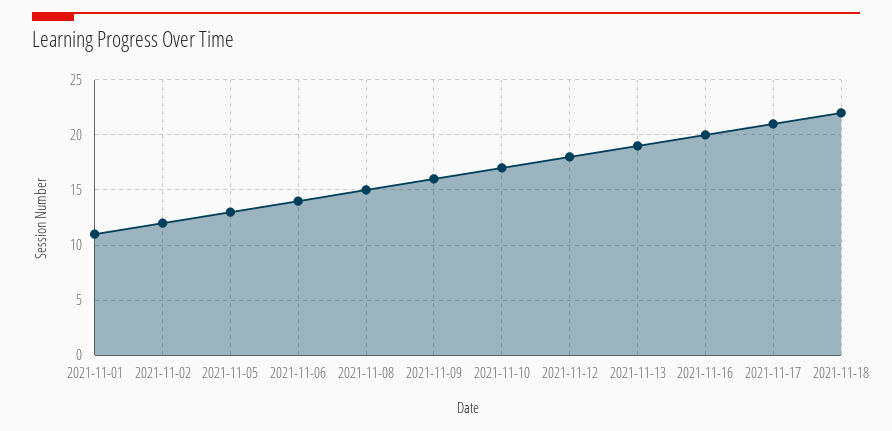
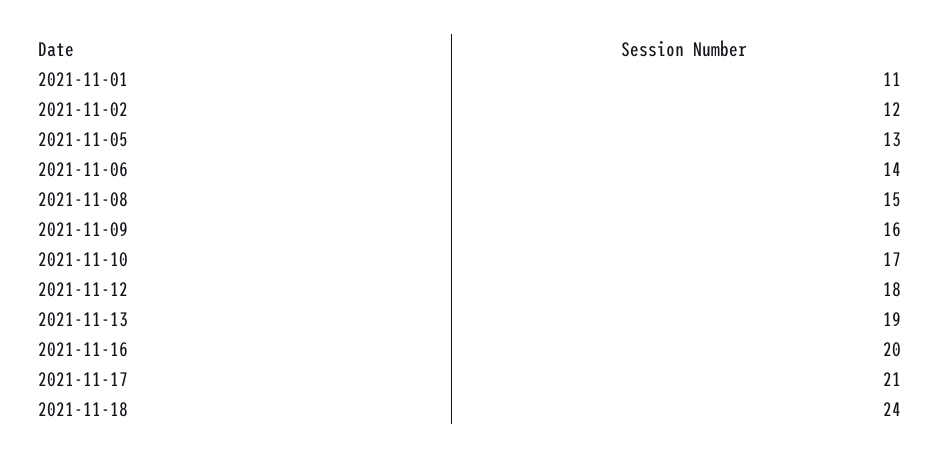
  {
    "2021-11-01": 11,
    "2021-11-02": 12,
    "2021-11-05": 13,
    "2021-11-06": 14,
    "2021-11-08": 15,
    "2021-11-09": 16,
    "2021-11-10": 17,
    "2021-11-12": 18,
    "2021-11-13": 19,
    "2021-11-16": 20,
    "2021-11-17": 21,
-   "2021-11-18": 22
+   "2021-11-18": 24
  }

